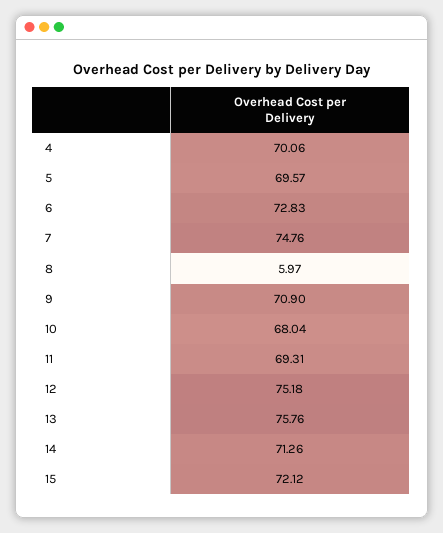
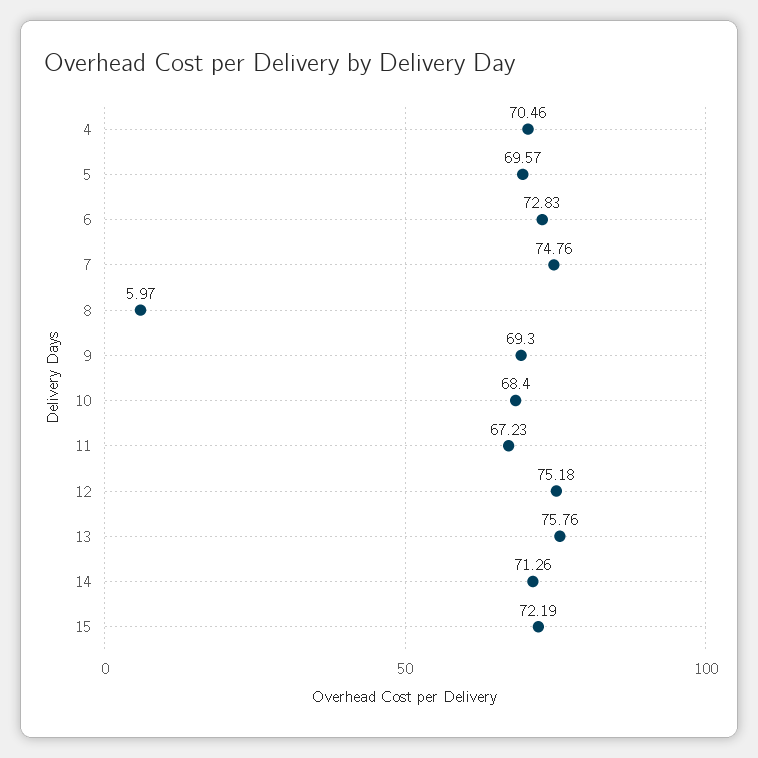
  {
-   "4": 70.06,
+   "4": 70.46,
    "5": 69.57,
    "6": 72.83,
    "7": 74.76,
    "8": 5.97,
-   "9": 70.9,
+   "9": 69.3,
-   "10": 68.04,
+   "10": 68.4,
-   "11": 69.31,
+   "11": 67.23,
    "12": 75.18,
    "13": 75.76,
    "14": 71.26,
-   "15": 72.12
+   "15": 72.19
  }

